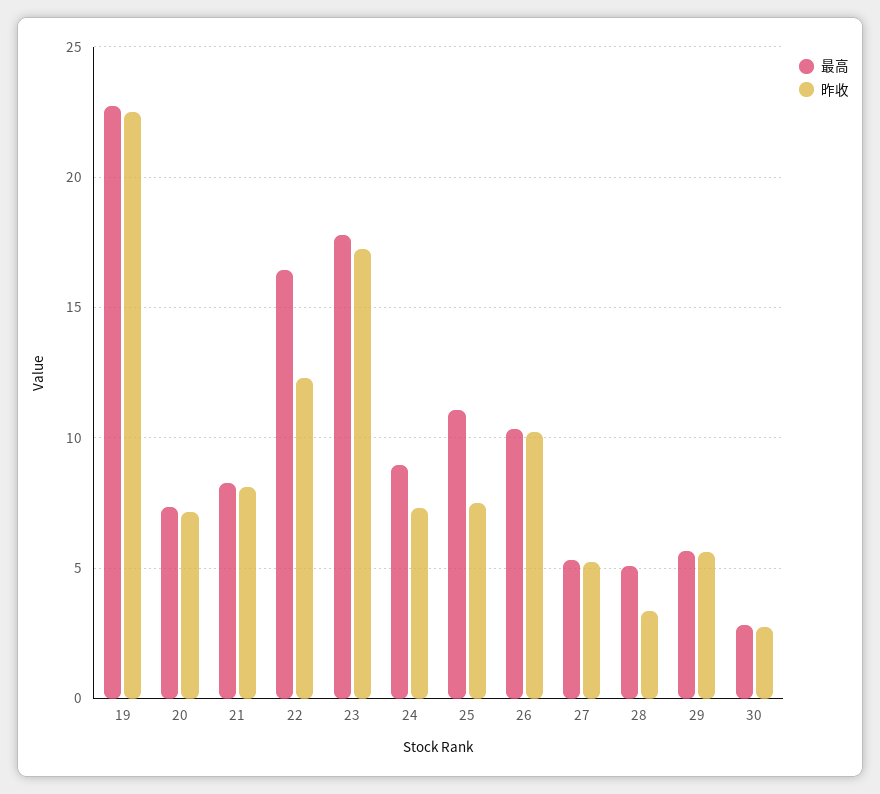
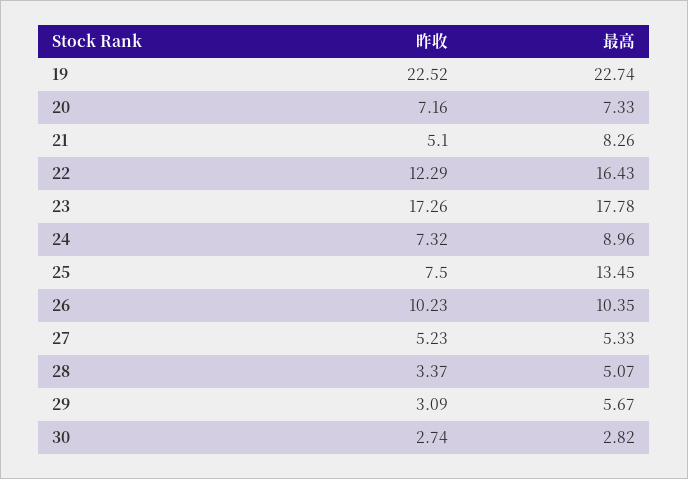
  {
    "最高": {
      "19": 22.74,
      "20": 7.33,
      "21": 8.26,
      "22": 16.43,
      "23": 17.78,
      "24": 8.96,
-     "25": 11,
+     "25": 13.45,
      "26": 10.35,
      "27": 5.33,
      "28": 5.07,
      "29": 5.67,
      "30": 2.82
    },
    "昨收": {
      "19": 22.52,
      "20": 7.16,
-     "21": 8,
+     "21": 5.1,
      "22": 12.29,
      "23": 17.26,
      "24": 7.32,
      "25": 7.5,
      "26": 10.23,
      "27": 5.23,
      "28": 3.37,
-     "29": 5.5,
+     "29": 3.09,
      "30": 2.74
    }
  }

